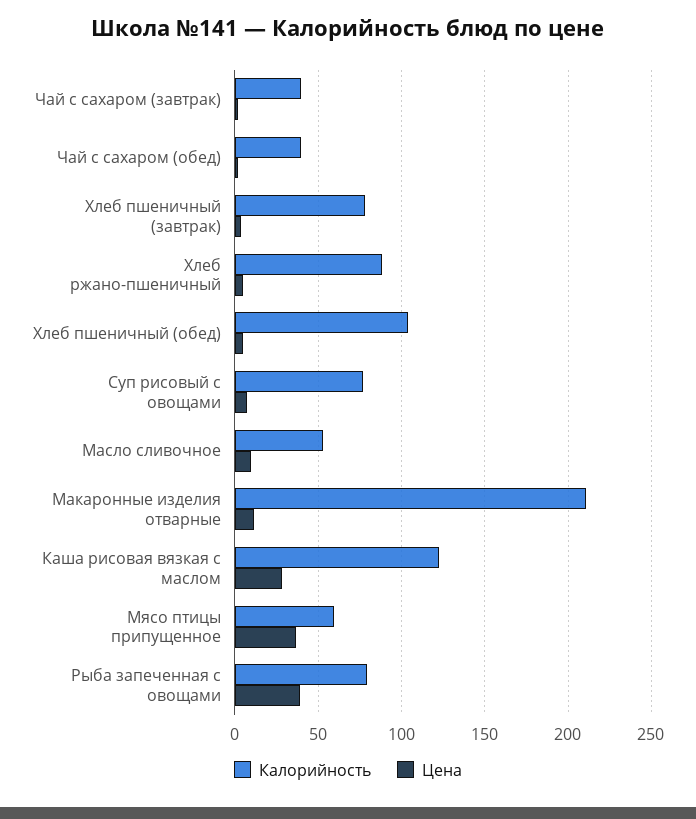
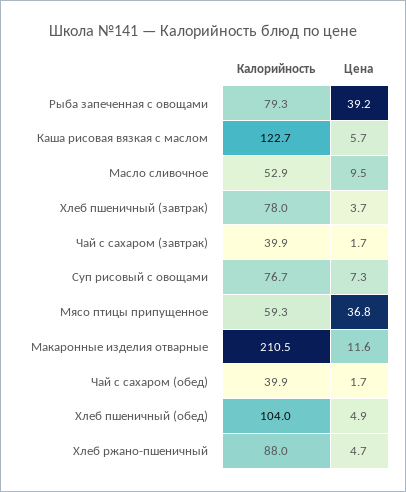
  {
    "Калорийность": {
      "Чай с сахаром (завтрак)": 39.9,
      "Чай с сахаром (обед)": 39.9,
      "Хлеб пшеничный (завтрак)": 78,
      "Хлеб ржано-пшеничный": 88,
      "Хлеб пшеничный (обед)": 104,
      "Суп рисовый с овощами": 76.7,
      "Масло сливочное": 52.9,
      "Макаронные изделия отварные": 210.5,
      "Каша рисовая вязкая с маслом": 122.7,
      "Мясо птицы припущенное": 59.3,
      "Рыба запеченная с овощами": 79.3
    },
    "Цена": {
      "Чай с сахаром (завтрак)": 1.7,
      "Чай с сахаром (обед)": 1.7,
      "Хлеб пшеничный (завтрак)": 3.7,
      "Хлеб ржано-пшеничный": 4.7,
      "Хлеб пшеничный (обед)": 4.9,
      "Суп рисовый с овощами": 7.3,
      "Масло сливочное": 9.5,
      "Макаронные изделия отварные": 11.6,
-     "Каша рисовая вязкая с маслом": 30,
+     "Каша рисовая вязкая с маслом": 5.7,
      "Мясо птицы припущенное": 36.8,
      "Рыба запеченная с овощами": 39.2
    }
  }

